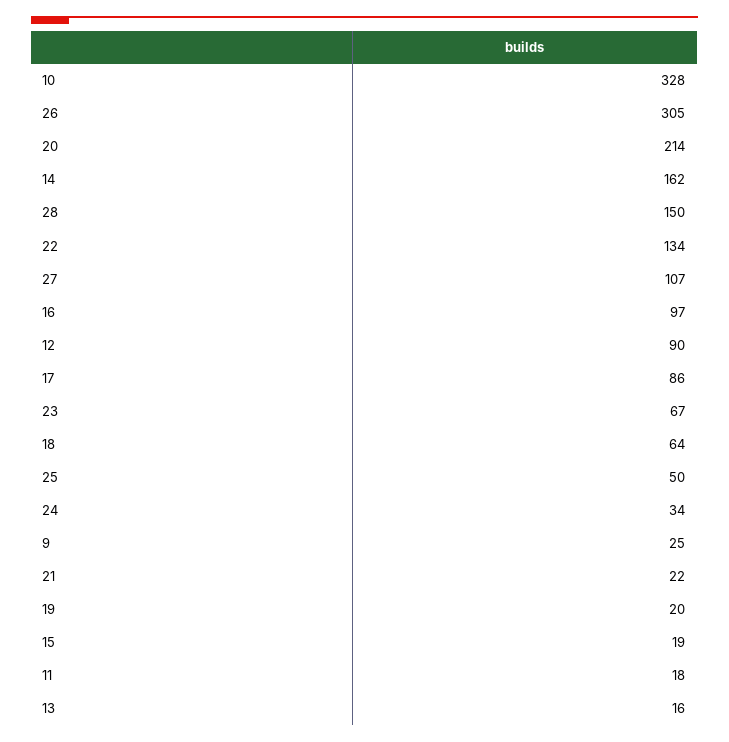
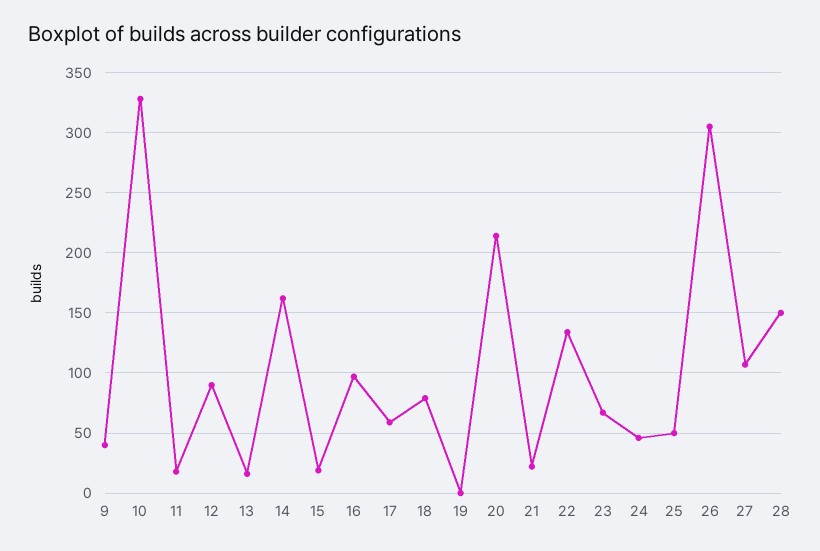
  {
    "10": 328,
    "26": 305,
    "20": 214,
    "14": 162,
    "28": 150,
    "22": 134,
    "27": 107,
    "16": 97,
    "12": 90,
-   "17": 86,
+   "17": 60,
    "23": 67,
-   "18": 64,
+   "18": 80,
    "25": 50,
-   "24": 34,
+   "24": 45,
-   "9": 25,
+   "9": 40,
    "21": 22,
-   "19": 20,
+   "19": 0,
    "15": 19,
    "11": 18,
    "13": 16
  }

